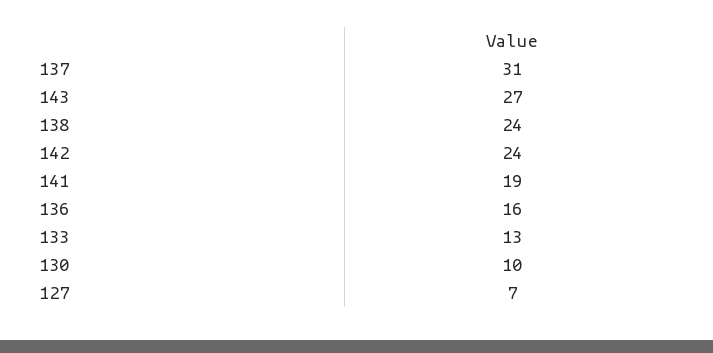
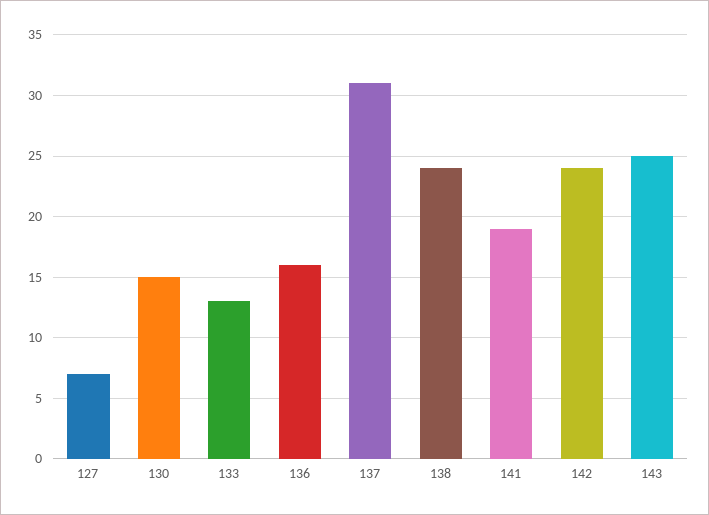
  {
    "137": 31,
-   "143": 27,
+   "143": 25,
    "138": 24,
    "142": 24,
    "141": 19,
    "136": 16,
    "133": 13,
-   "130": 10,
+   "130": 15,
    "127": 7
  }

